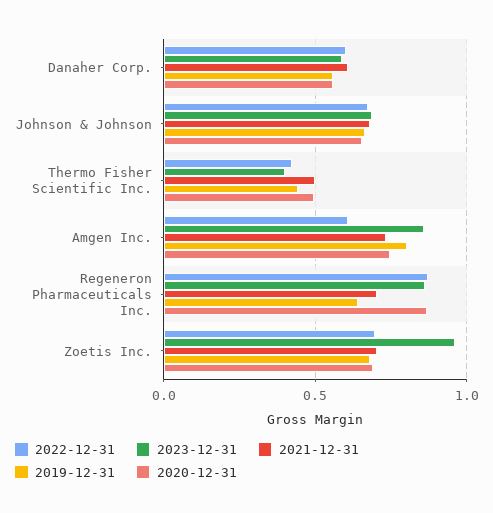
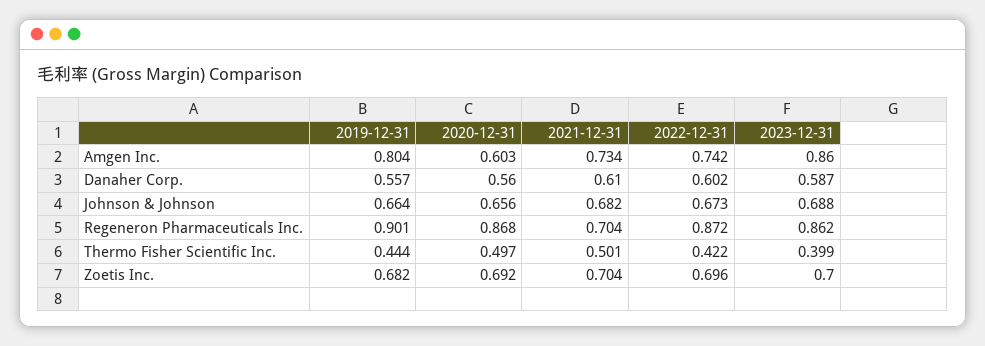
  {
    "2022-12-31": {
      "Danaher Corp.": 0.602,
      "Johnson & Johnson": 0.673,
      "Thermo Fisher Scientific Inc.": 0.422,
-     "Amgen Inc.": 0.6,
+     "Amgen Inc.": 0.742,
      "Regeneron Pharmaceuticals Inc.": 0.872,
      "Zoetis Inc.": 0.696
    },
    "2023-12-31": {
      "Danaher Corp.": 0.587,
      "Johnson & Johnson": 0.688,
      "Thermo Fisher Scientific Inc.": 0.399,
      "Amgen Inc.": 0.86,
      "Regeneron Pharmaceuticals Inc.": 0.862,
-     "Zoetis Inc.": 0.95
+     "Zoetis Inc.": 0.7
    },
    "2021-12-31": {
      "Danaher Corp.": 0.61,
      "Johnson & Johnson": 0.682,
      "Thermo Fisher Scientific Inc.": 0.501,
      "Amgen Inc.": 0.734,
      "Regeneron Pharmaceuticals Inc.": 0.704,
      "Zoetis Inc.": 0.704
    },
    "2019-12-31": {
      "Danaher Corp.": 0.557,
      "Johnson & Johnson": 0.664,
      "Thermo Fisher Scientific Inc.": 0.444,
      "Amgen Inc.": 0.804,
-     "Regeneron Pharmaceuticals Inc.": 0.65,
+     "Regeneron Pharmaceuticals Inc.": 0.901,
      "Zoetis Inc.": 0.682
    },
    "2020-12-31": {
      "Danaher Corp.": 0.56,
      "Johnson & Johnson": 0.656,
      "Thermo Fisher Scientific Inc.": 0.497,
-     "Amgen Inc.": 0.75,
+     "Amgen Inc.": 0.603,
      "Regeneron Pharmaceuticals Inc.": 0.868,
      "Zoetis Inc.": 0.692
    }
  }

